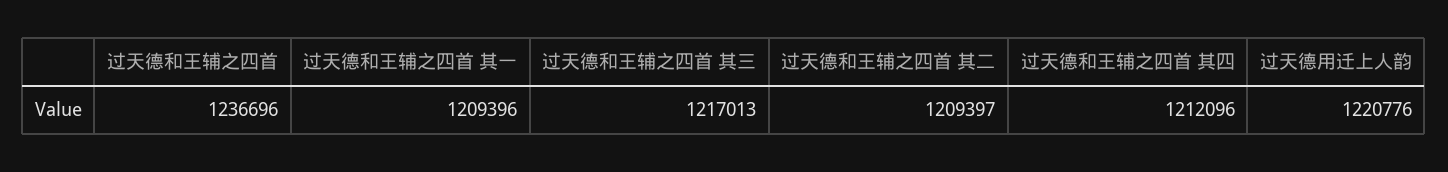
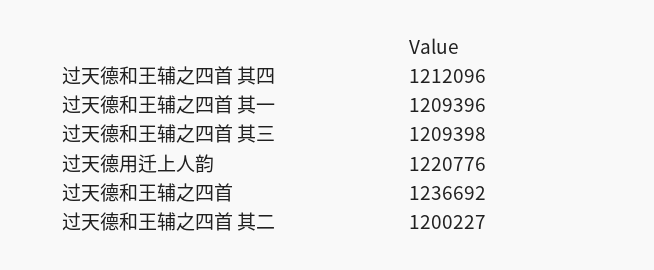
  {
-   "过天德和王辅之四首": 1236696,
+   "过天德和王辅之四首": 1236692,
    "过天德和王辅之四首 其一": 1209396,
-   "过天德和王辅之四首 其三": 1217013,
+   "过天德和王辅之四首 其三": 1209398,
-   "过天德和王辅之四首 其二": 1209397,
+   "过天德和王辅之四首 其二": 1200227,
    "过天德和王辅之四首 其四": 1212096,
    "过天德用迁上人韵": 1220776
  }

